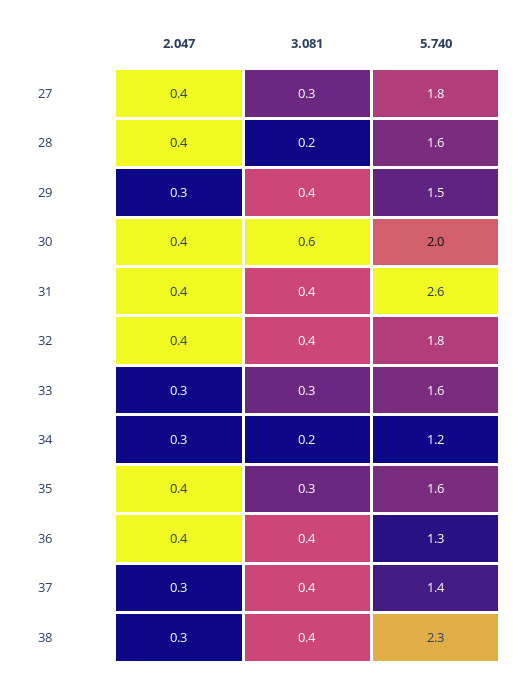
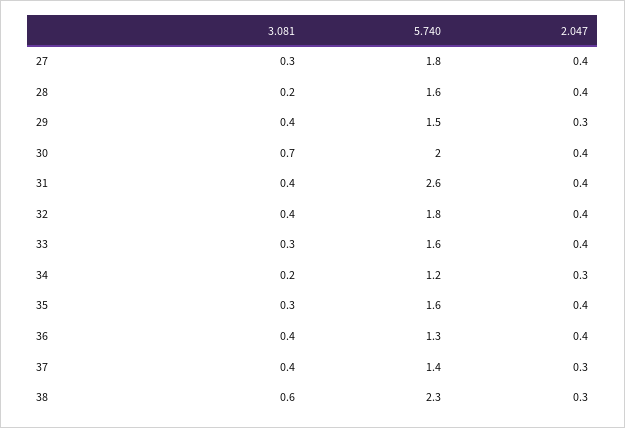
  {
    "2.047": {
      "27": 0.4,
      "28": 0.4,
      "29": 0.3,
      "30": 0.4,
      "31": 0.4,
      "32": 0.4,
-     "33": 0.3,
+     "33": 0.4,
      "34": 0.3,
      "35": 0.4,
      "36": 0.4,
      "37": 0.3,
      "38": 0.3
    },
    "3.081": {
      "27": 0.3,
      "28": 0.2,
      "29": 0.4,
-     "30": 0.6,
+     "30": 0.7,
      "31": 0.4,
      "32": 0.4,
      "33": 0.3,
      "34": 0.2,
      "35": 0.3,
      "36": 0.4,
      "37": 0.4,
-     "38": 0.4
+     "38": 0.6
    },
    "5.740": {
      "27": 1.8,
      "28": 1.6,
      "29": 1.5,
      "30": 2,
      "31": 2.6,
      "32": 1.8,
      "33": 1.6,
      "34": 1.2,
      "35": 1.6,
      "36": 1.3,
      "37": 1.4,
      "38": 2.3
    }
  }

